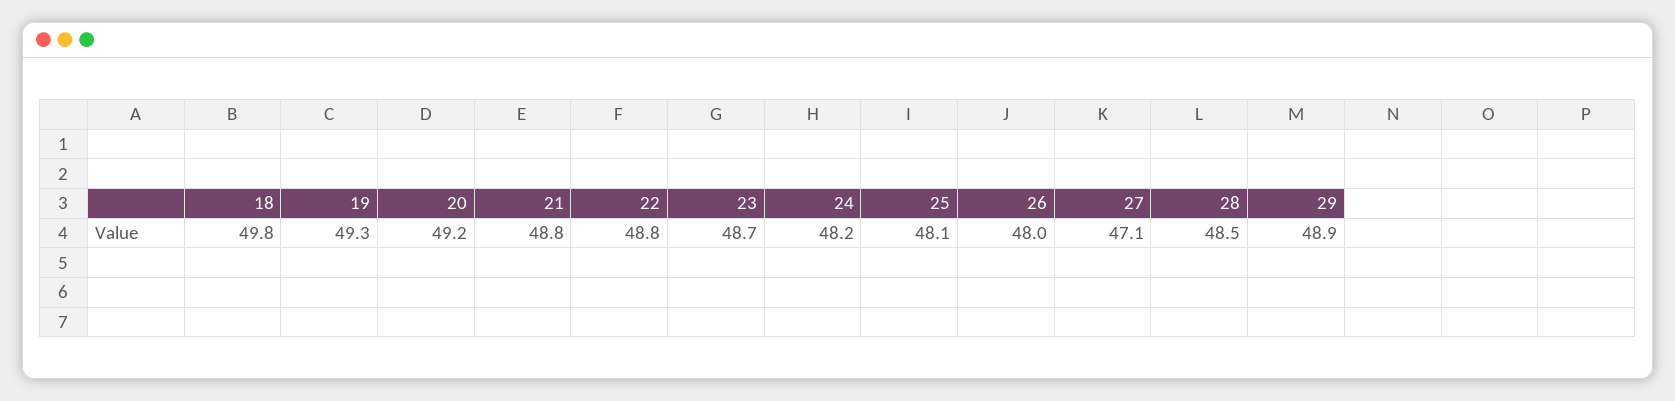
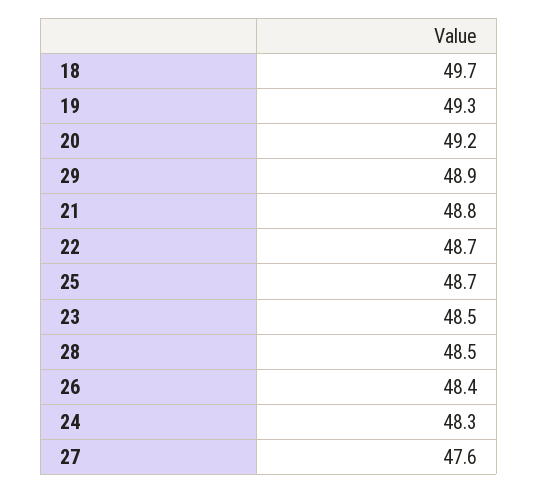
  {
-   "18": 49.8,
+   "18": 49.7,
    "19": 49.3,
    "20": 49.2,
    "21": 48.8,
-   "22": 48.8,
+   "22": 48.7,
-   "23": 48.7,
+   "23": 48.5,
-   "24": 48.2,
+   "24": 48.3,
-   "25": 48.1,
+   "25": 48.7,
-   "26": 48,
+   "26": 48.4,
-   "27": 47.1,
+   "27": 47.6,
    "28": 48.5,
    "29": 48.9
  }

